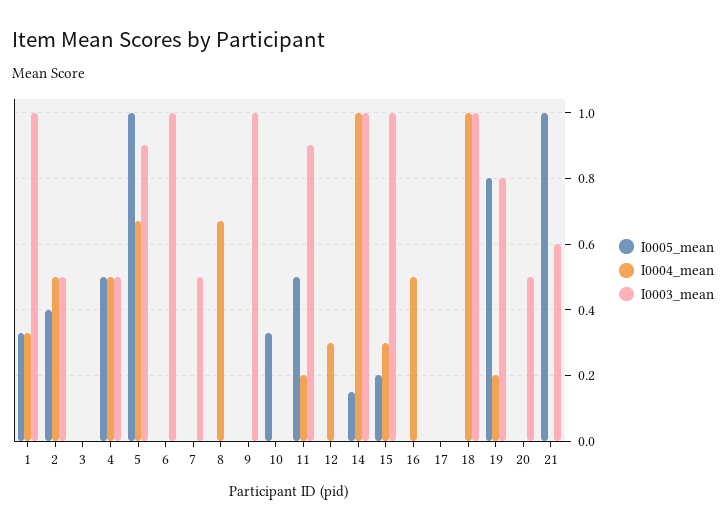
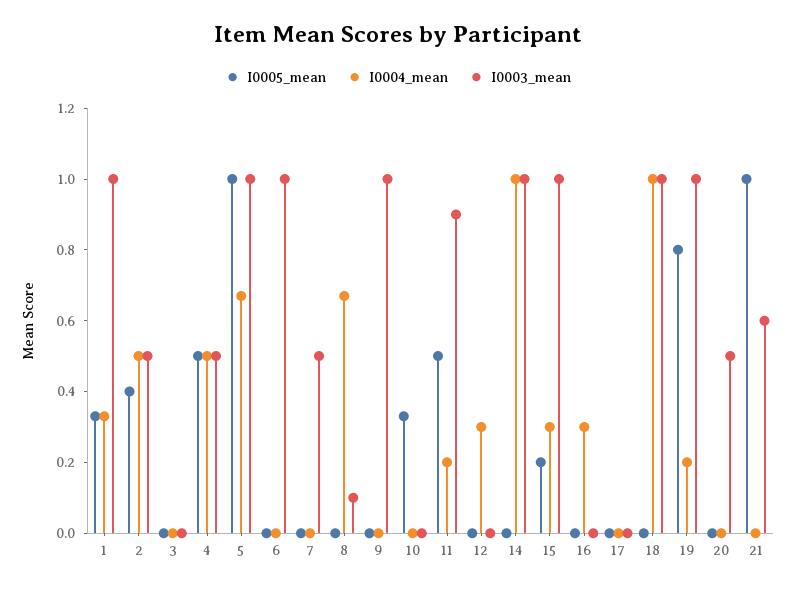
  {
    "I0005_mean": {
      "1": 0.35,
      "2": 0.4,
      "3": 0,
      "4": 0.5,
      "5": 1,
      "6": 0,
      "7": 0,
      "8": 0,
      "9": 0,
      "10": 0.35,
      "11": 0.5,
      "12": 0,
-     "14": 0.15,
+     "14": 0,
      "15": 0.2,
      "16": 0,
      "17": 0,
      "18": 0,
      "19": 0.8,
      "20": 0,
      "21": 1
    },
    "I0004_mean": {
      "1": 0.35,
      "2": 0.5,
      "3": 0,
      "4": 0.5,
      "5": 0.65,
      "6": 0,
      "7": 0,
      "8": 0.65,
      "9": 0,
      "10": 0,
      "11": 0.2,
      "12": 0.3,
      "14": 1,
      "15": 0.3,
-     "16": 0.5,
+     "16": 0.3,
      "17": 0,
      "18": 1,
      "19": 0.2,
      "20": 0,
      "21": 0
    },
    "I0003_mean": {
      "1": 1,
      "2": 0.5,
      "3": 0,
      "4": 0.5,
-     "5": 0.9,
+     "5": 1,
      "6": 1,
      "7": 0.5,
-     "8": 0,
+     "8": 0.1,
      "9": 1,
      "10": 0,
      "11": 0.9,
      "12": 0,
      "14": 1,
      "15": 1,
      "16": 0,
      "17": 0,
      "18": 1,
-     "19": 0.8,
+     "19": 1,
      "20": 0.5,
      "21": 0.6
    }
  }

